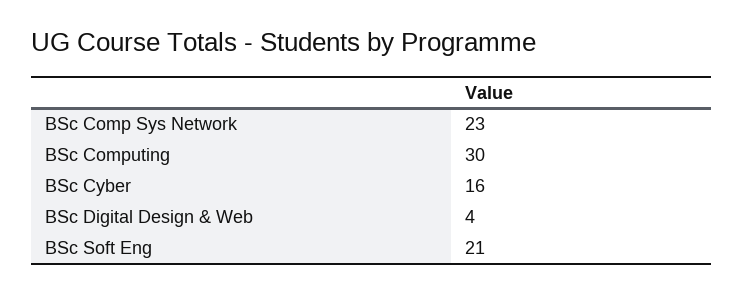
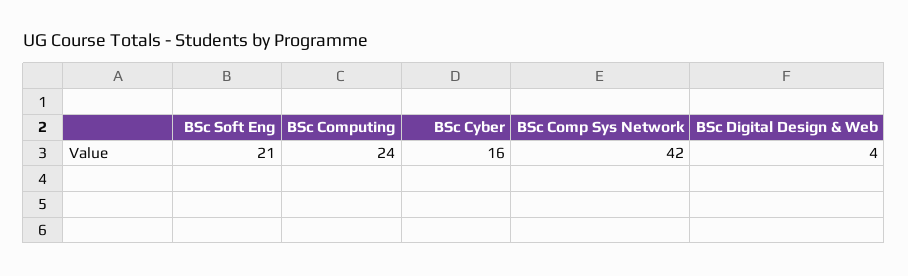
  {
-   "BSc Comp Sys Network": 23,
+   "BSc Comp Sys Network": 42,
-   "BSc Computing": 30,
+   "BSc Computing": 24,
    "BSc Cyber": 16,
    "BSc Digital Design & Web": 4,
    "BSc Soft Eng": 21
  }

